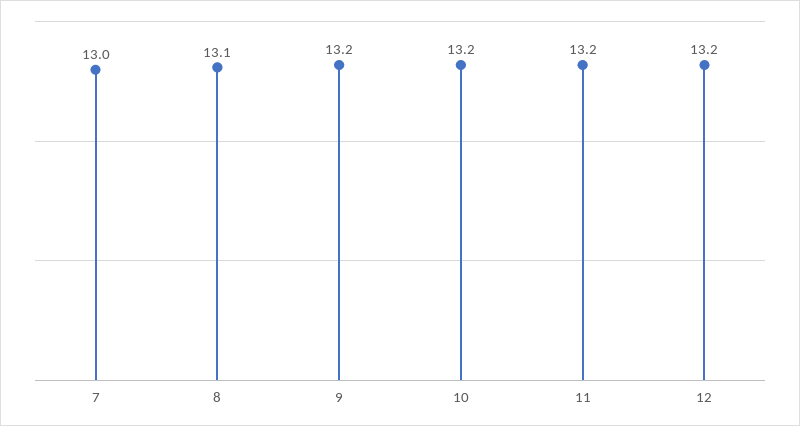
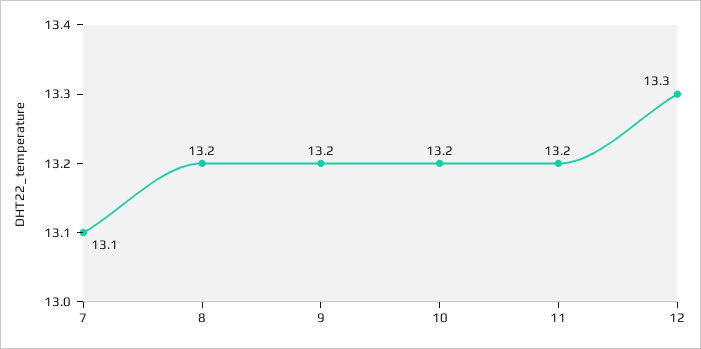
  {
-   "7": 13,
+   "7": 13.1,
-   "8": 13.1,
+   "8": 13.2,
    "9": 13.2,
    "10": 13.2,
    "11": 13.2,
-   "12": 13.2
+   "12": 13.3
  }

